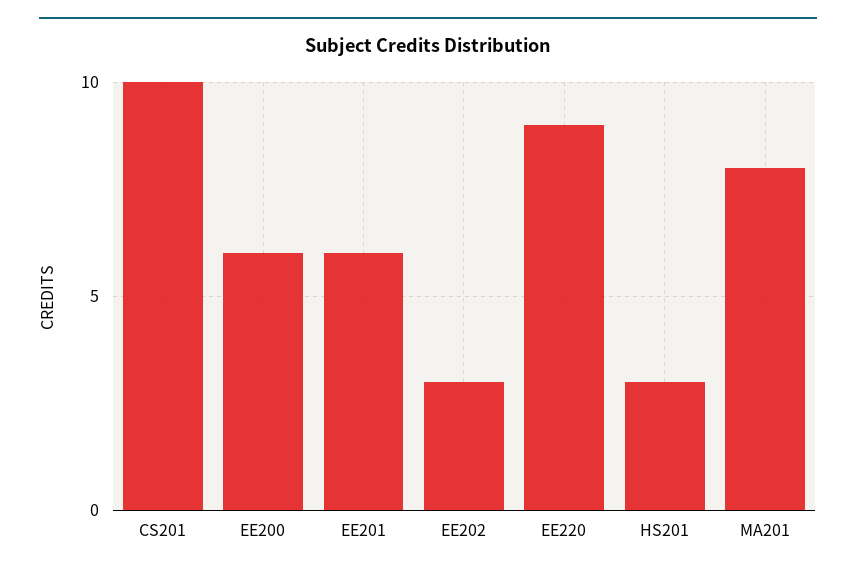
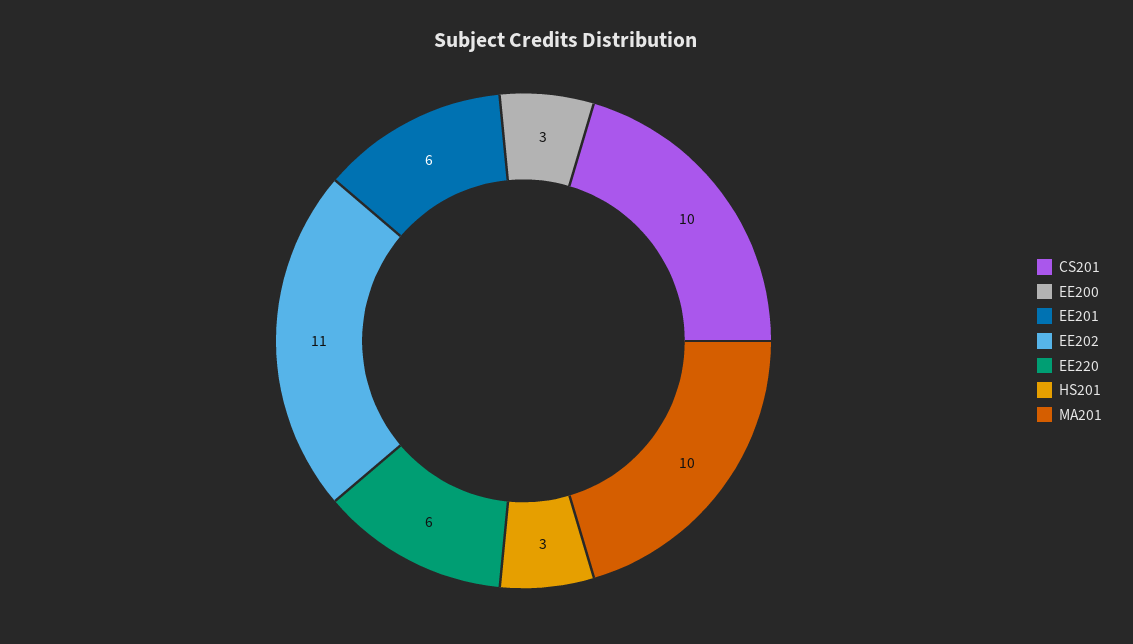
  {
    "CS201": 10,
-   "EE200": 6,
+   "EE200": 3,
    "EE201": 6,
-   "EE202": 3,
+   "EE202": 11,
-   "EE220": 9,
+   "EE220": 6,
    "HS201": 3,
-   "MA201": 8
+   "MA201": 10
  }

